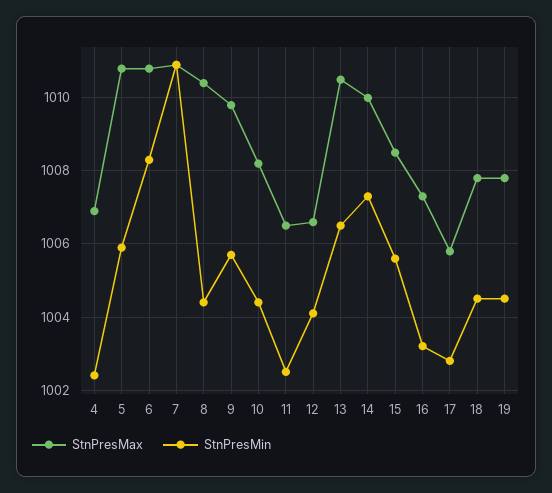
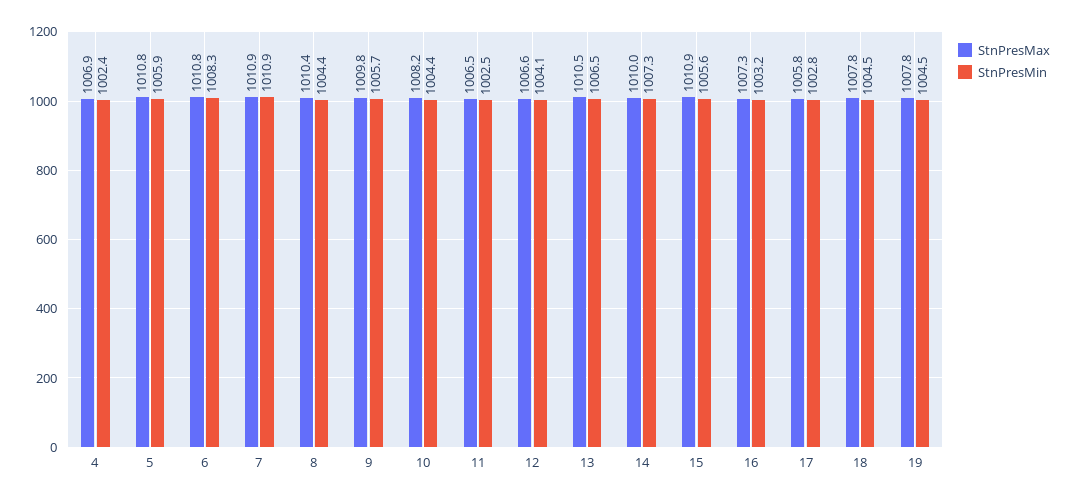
  {
    "StnPresMax": {
      "4": 1006.9,
      "5": 1010.8,
      "6": 1010.8,
      "7": 1010.9,
      "8": 1010.4,
      "9": 1009.8,
      "10": 1008.2,
      "11": 1006.5,
      "12": 1006.6,
      "13": 1010.5,
      "14": 1010,
-     "15": 1008.5,
+     "15": 1010.9,
      "16": 1007.3,
      "17": 1005.8,
      "18": 1007.8,
      "19": 1007.8
    },
    "StnPresMin": {
      "4": 1002.4,
      "5": 1005.9,
      "6": 1008.3,
      "7": 1010.9,
      "8": 1004.4,
      "9": 1005.7,
      "10": 1004.4,
      "11": 1002.5,
      "12": 1004.1,
      "13": 1006.5,
      "14": 1007.3,
      "15": 1005.6,
      "16": 1003.2,
      "17": 1002.8,
      "18": 1004.5,
      "19": 1004.5
    }
  }

